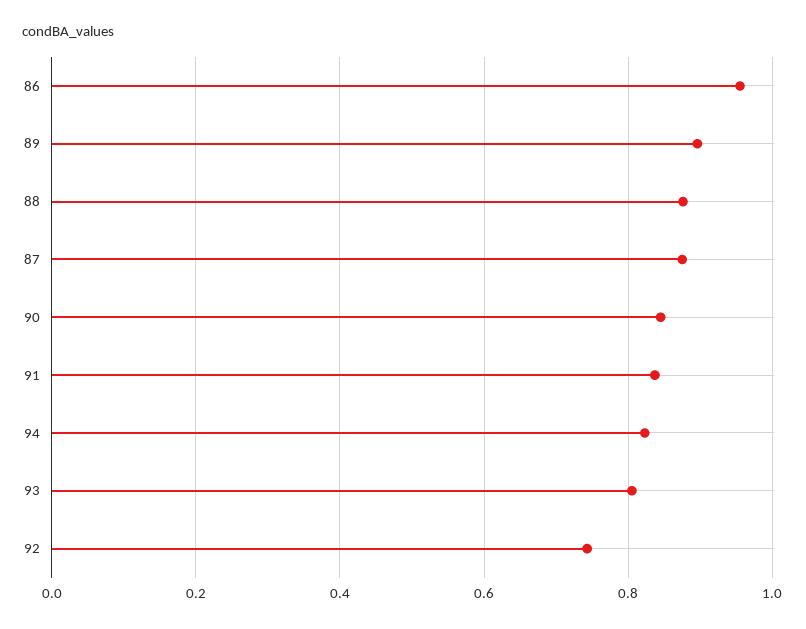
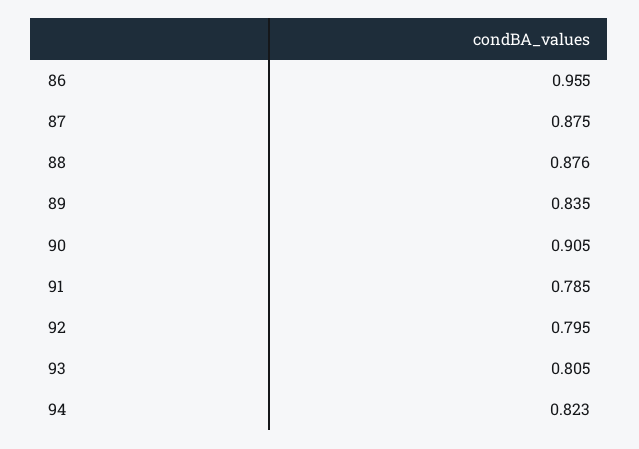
  {
    "86": 0.955,
-   "89": 0.9,
+   "89": 0.835,
    "88": 0.876,
    "87": 0.875,
-   "90": 0.84,
+   "90": 0.905,
-   "91": 0.84,
+   "91": 0.785,
    "94": 0.823,
    "93": 0.805,
-   "92": 0.74
+   "92": 0.795
  }

